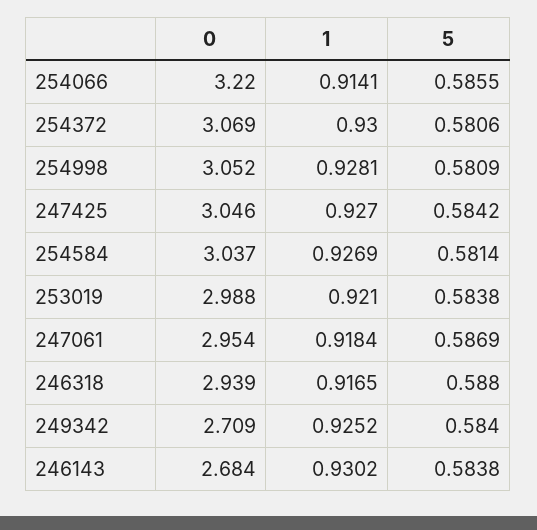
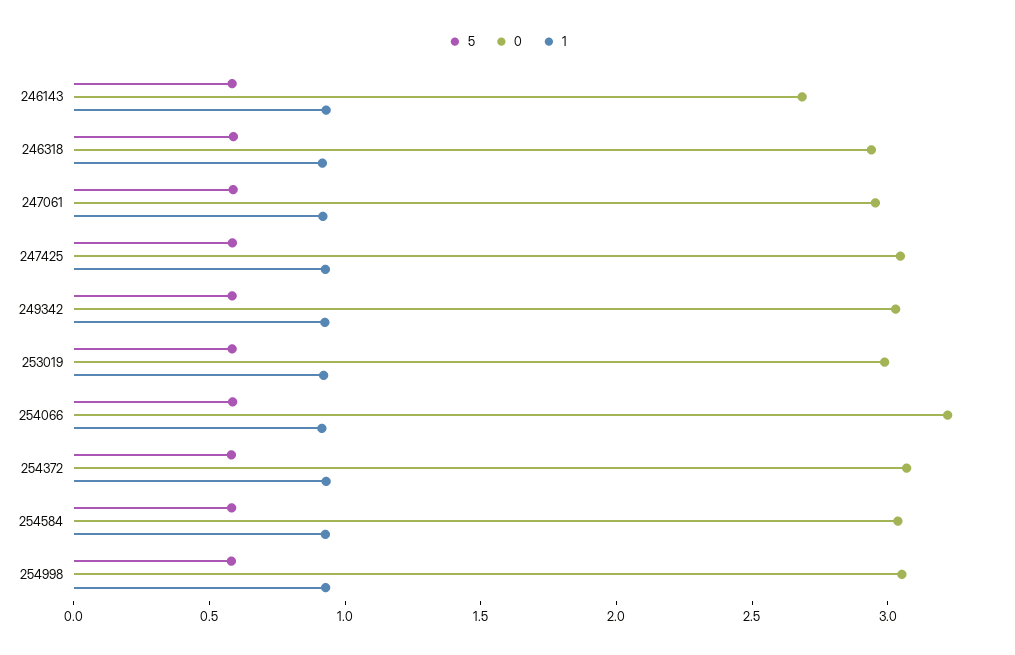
  {
    "0": {
      "254066": 3.22,
      "254372": 3.069,
      "254998": 3.052,
      "247425": 3.046,
      "254584": 3.037,
      "253019": 2.988,
      "247061": 2.954,
      "246318": 2.939,
-     "249342": 2.709,
+     "249342": 3,
      "246143": 2.684
    },
    "1": {
      "254066": 0.9141,
      "254372": 0.93,
      "254998": 0.9281,
      "247425": 0.927,
      "254584": 0.9269,
      "253019": 0.921,
      "247061": 0.9184,
      "246318": 0.9165,
      "249342": 0.9252,
      "246143": 0.9302
    },
    "5": {
      "254066": 0.5855,
      "254372": 0.5806,
      "254998": 0.5809,
      "247425": 0.5842,
      "254584": 0.5814,
      "253019": 0.5838,
      "247061": 0.5869,
      "246318": 0.588,
      "249342": 0.584,
      "246143": 0.5838
    }
  }

